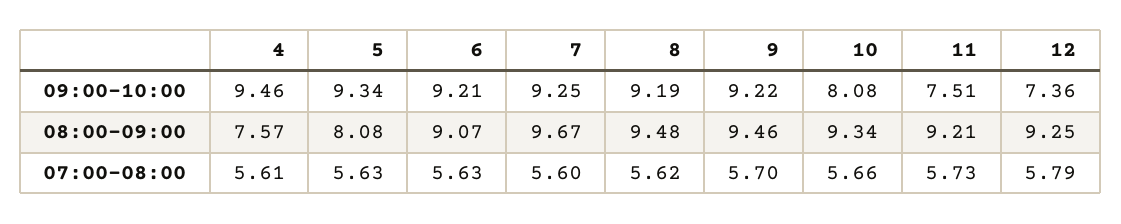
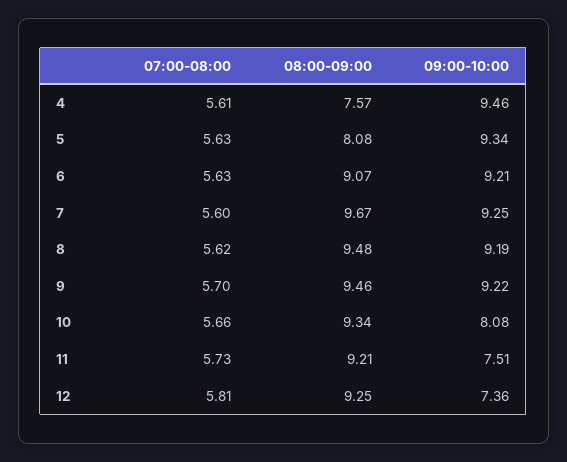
  {
    "4": {
      "09:00-10:00": 9.46,
      "08:00-09:00": 7.57,
      "07:00-08:00": 5.61
    },
    "5": {
      "09:00-10:00": 9.34,
      "08:00-09:00": 8.08,
      "07:00-08:00": 5.63
    },
    "6": {
      "09:00-10:00": 9.21,
      "08:00-09:00": 9.07,
      "07:00-08:00": 5.63
    },
    "7": {
      "09:00-10:00": 9.25,
      "08:00-09:00": 9.67,
      "07:00-08:00": 5.6
    },
    "8": {
      "09:00-10:00": 9.19,
      "08:00-09:00": 9.48,
      "07:00-08:00": 5.62
    },
    "9": {
      "09:00-10:00": 9.22,
      "08:00-09:00": 9.46,
      "07:00-08:00": 5.7
    },
    "10": {
      "09:00-10:00": 8.08,
      "08:00-09:00": 9.34,
      "07:00-08:00": 5.66
    },
    "11": {
      "09:00-10:00": 7.51,
      "08:00-09:00": 9.21,
      "07:00-08:00": 5.73
    },
    "12": {
      "09:00-10:00": 7.36,
      "08:00-09:00": 9.25,
-     "07:00-08:00": 5.79
+     "07:00-08:00": 5.81
    }
  }

